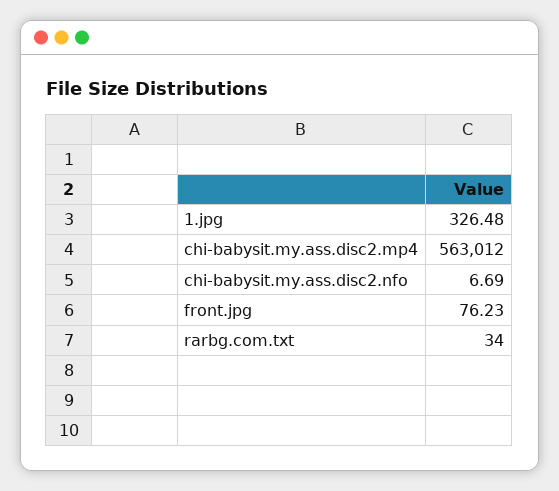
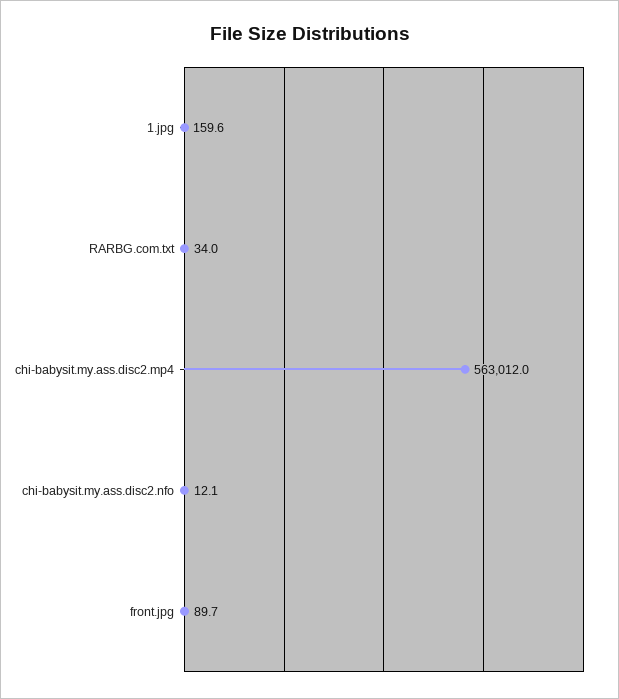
  {
-   "1.jpg": 326.48,
+   "1.jpg": 159.6,
    "chi-babysit.my.ass.disc2.mp4": 563012,
-   "chi-babysit.my.ass.disc2.nfo": 6.69,
+   "chi-babysit.my.ass.disc2.nfo": 12.1,
-   "front.jpg": 76.23,
+   "front.jpg": 89.7,
    "rarbg.com.txt": 34
  }

